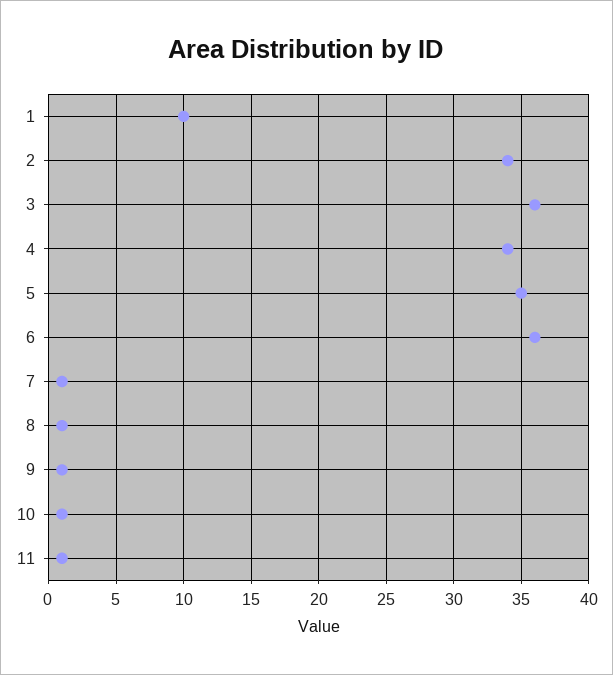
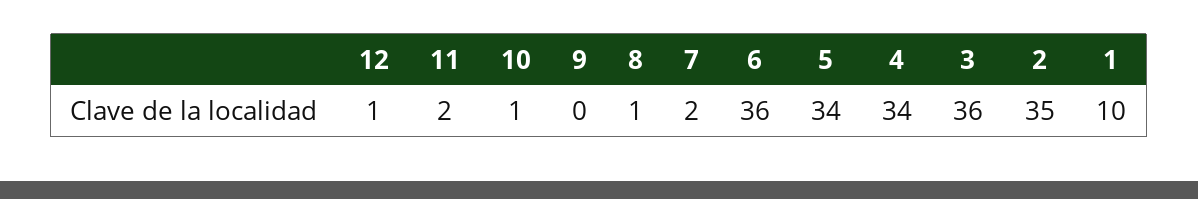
  {
    "1": 10,
-   "2": 34,
+   "2": 35,
    "3": 36,
    "4": 34,
-   "5": 35,
+   "5": 34,
    "6": 36,
-   "7": 1,
+   "7": 2,
    "8": 1,
-   "9": 1,
+   "9": 0,
    "10": 1,
-   "11": 1
+   "11": 2,
+   "12": 1
  }

